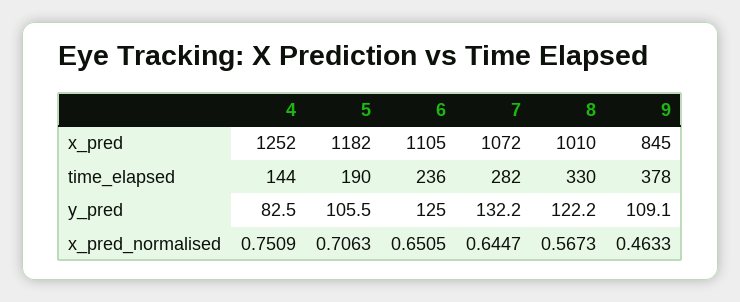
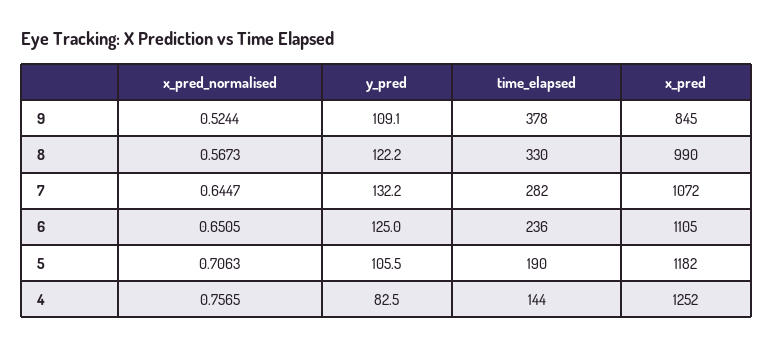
  {
    "4": {
      "x_pred": 1252,
      "time_elapsed": 144,
      "y_pred": 82.5,
-     "x_pred_normalised": 0.7509
+     "x_pred_normalised": 0.7565
    },
    "5": {
      "x_pred": 1182,
      "time_elapsed": 190,
      "y_pred": 105.5,
      "x_pred_normalised": 0.7063
    },
    "6": {
      "x_pred": 1105,
      "time_elapsed": 236,
      "y_pred": 125,
      "x_pred_normalised": 0.6505
    },
    "7": {
      "x_pred": 1072,
      "time_elapsed": 282,
      "y_pred": 132.2,
      "x_pred_normalised": 0.6447
    },
    "8": {
-     "x_pred": 1010,
+     "x_pred": 990,
      "time_elapsed": 330,
      "y_pred": 122.2,
      "x_pred_normalised": 0.5673
    },
    "9": {
      "x_pred": 845,
      "time_elapsed": 378,
      "y_pred": 109.1,
-     "x_pred_normalised": 0.4633
+     "x_pred_normalised": 0.5244
    }
  }

